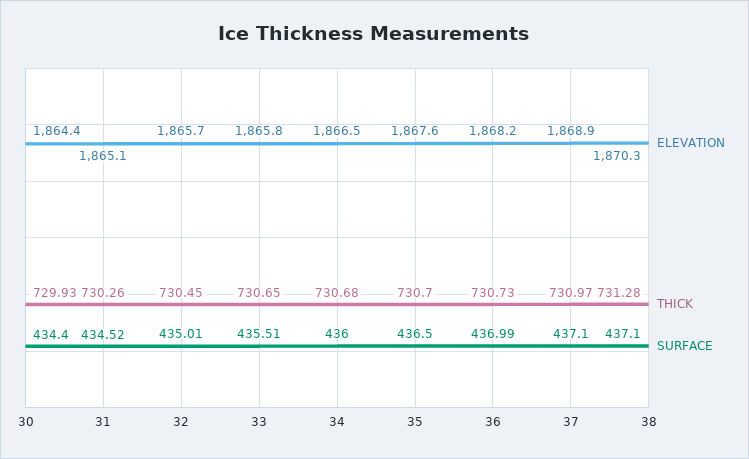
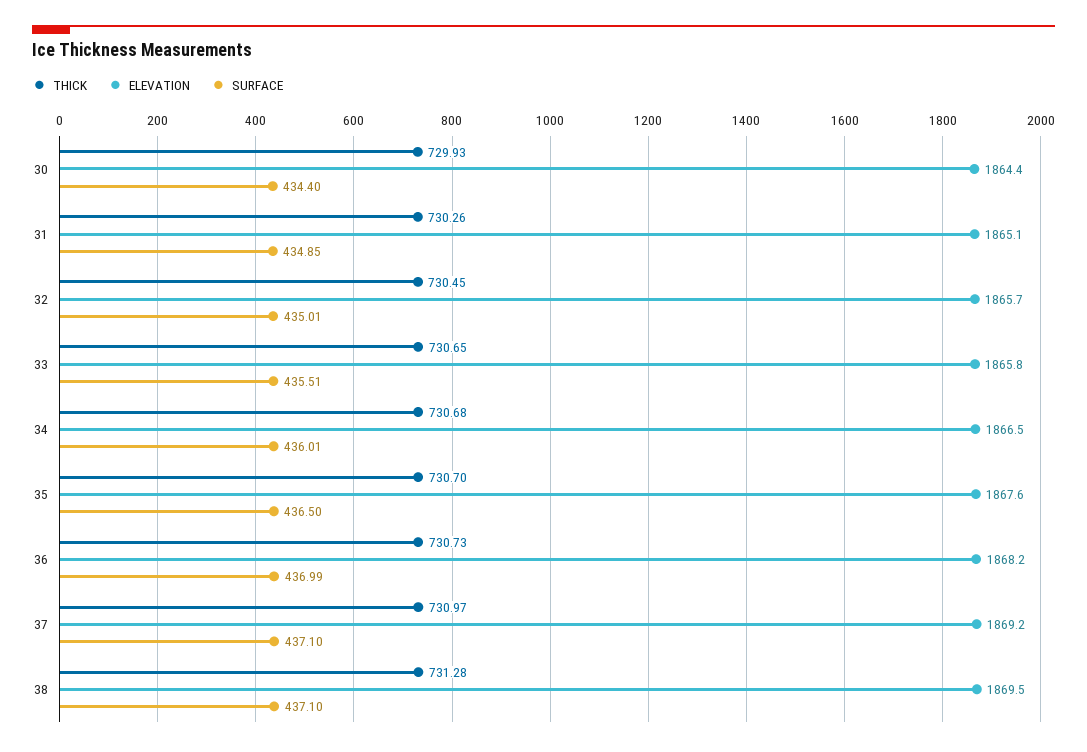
  {
    "ELEVATION": {
      "30": 1864.4,
      "31": 1865.1,
      "32": 1865.7,
      "33": 1865.8,
      "34": 1866.5,
      "35": 1867.6,
      "36": 1868.2,
-     "37": 1868.9,
+     "37": 1869.2,
-     "38": 1870.3
+     "38": 1869.5
    },
    "THICK": {
      "30": 729.93,
      "31": 730.26,
      "32": 730.45,
      "33": 730.65,
      "34": 730.68,
      "35": 730.7,
      "36": 730.73,
      "37": 730.97,
      "38": 731.28
    },
    "SURFACE": {
      "30": 434.4,
-     "31": 434.52,
+     "31": 434.85,
      "32": 435.01,
      "33": 435.51,
-     "34": 436,
+     "34": 436.01,
      "35": 436.5,
      "36": 436.99,
      "37": 437.1,
      "38": 437.1
    }
  }

